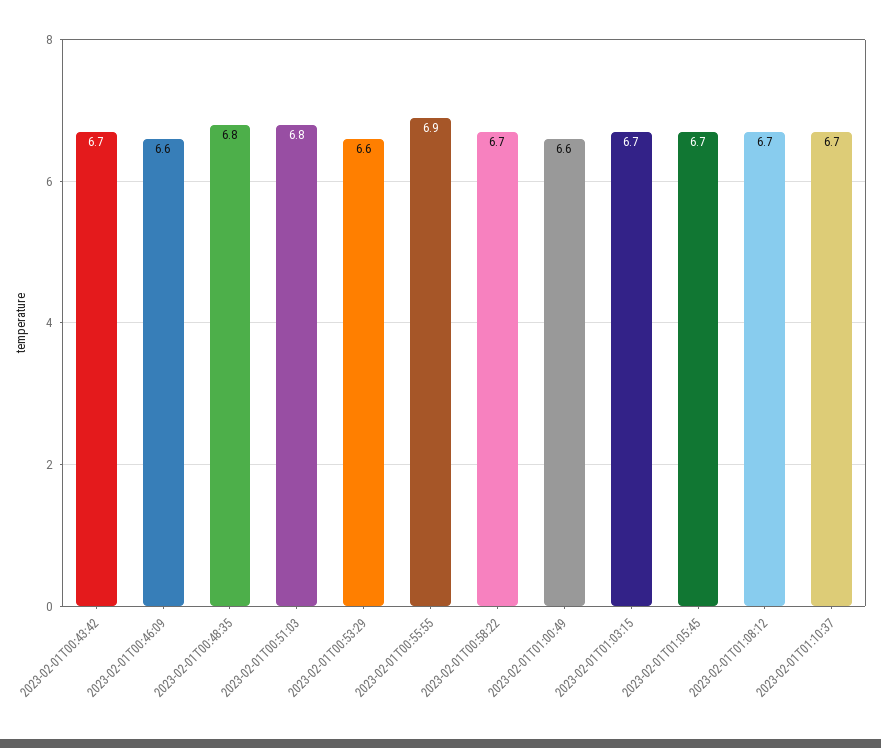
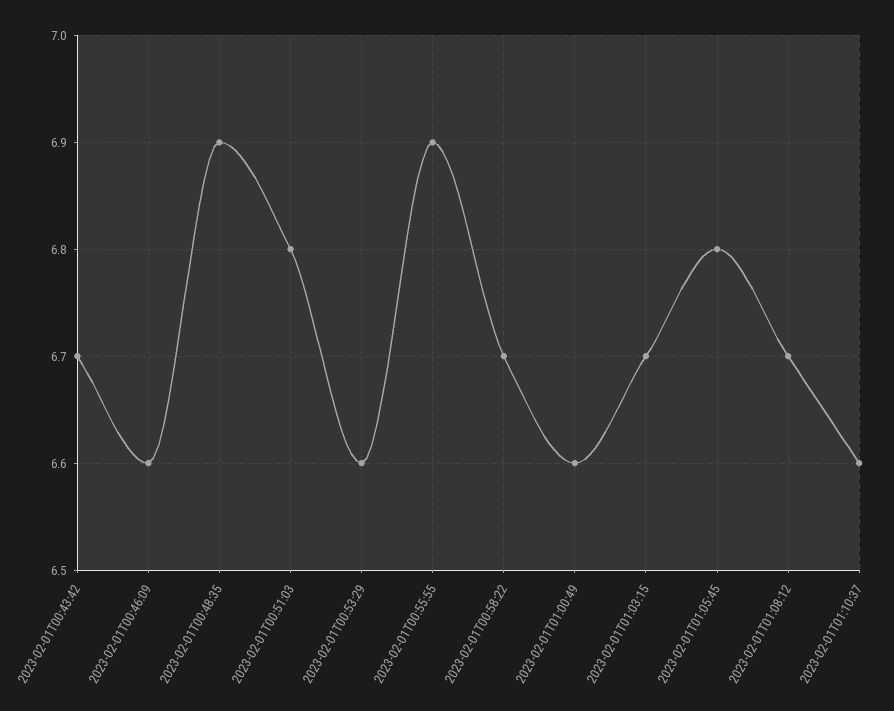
  {
    "2023-02-01T00:43:42": 6.7,
    "2023-02-01T00:46:09": 6.6,
-   "2023-02-01T00:48:35": 6.8,
+   "2023-02-01T00:48:35": 6.9,
    "2023-02-01T00:51:03": 6.8,
    "2023-02-01T00:53:29": 6.6,
    "2023-02-01T00:55:55": 6.9,
    "2023-02-01T00:58:22": 6.7,
    "2023-02-01T01:00:49": 6.6,
    "2023-02-01T01:03:15": 6.7,
-   "2023-02-01T01:05:45": 6.7,
+   "2023-02-01T01:05:45": 6.8,
    "2023-02-01T01:08:12": 6.7,
-   "2023-02-01T01:10:37": 6.7
+   "2023-02-01T01:10:37": 6.6
  }

